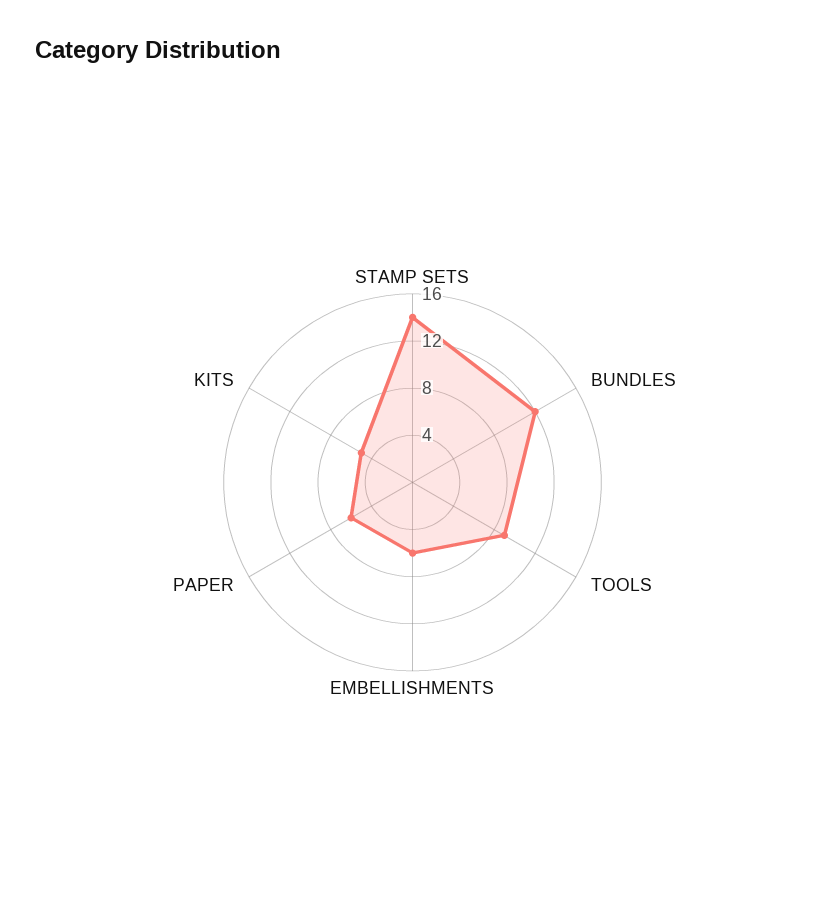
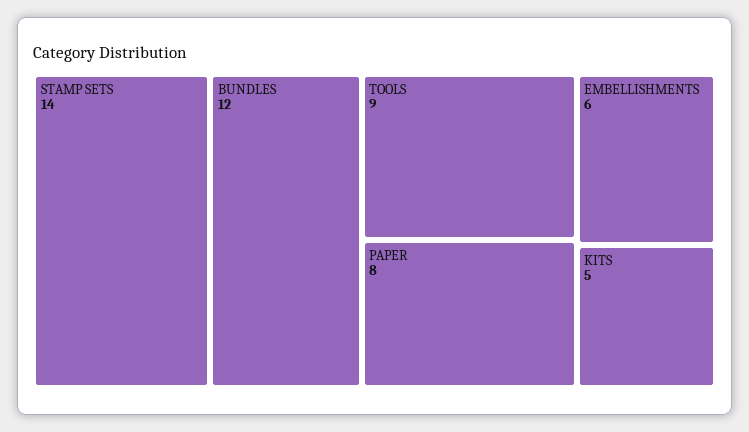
  {
    "STAMP SETS": 14,
    "BUNDLES": 12,
    "TOOLS": 9,
    "EMBELLISHMENTS": 6,
-   "PAPER": 6,
+   "PAPER": 8,
    "KITS": 5
  }

